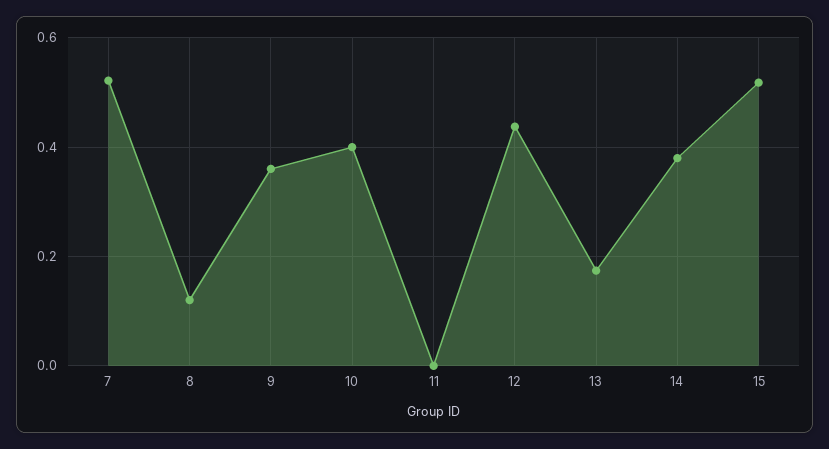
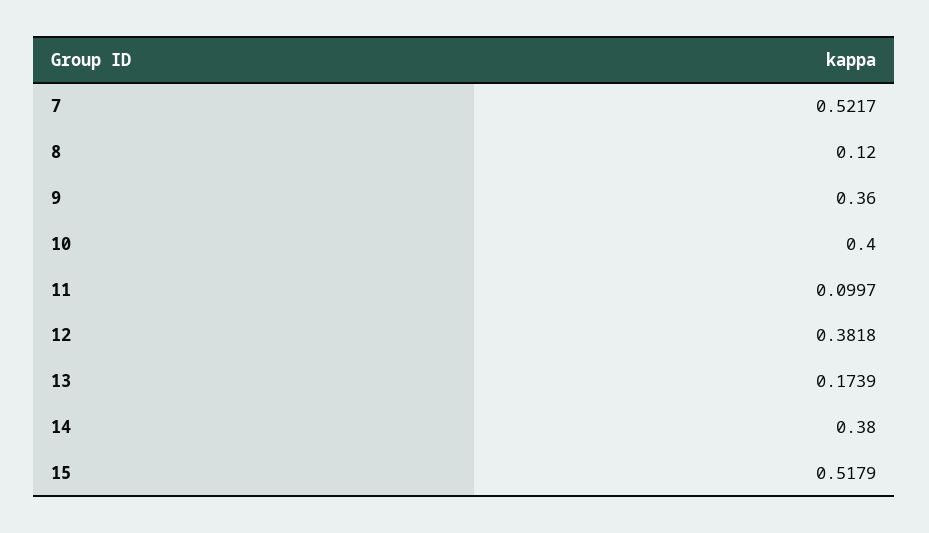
  {
    "7": 0.5217,
    "8": 0.12,
    "9": 0.36,
    "10": 0.4,
-   "11": 0,
+   "11": 0.0997,
-   "12": 0.44,
+   "12": 0.3818,
    "13": 0.1739,
    "14": 0.38,
    "15": 0.5179
  }

